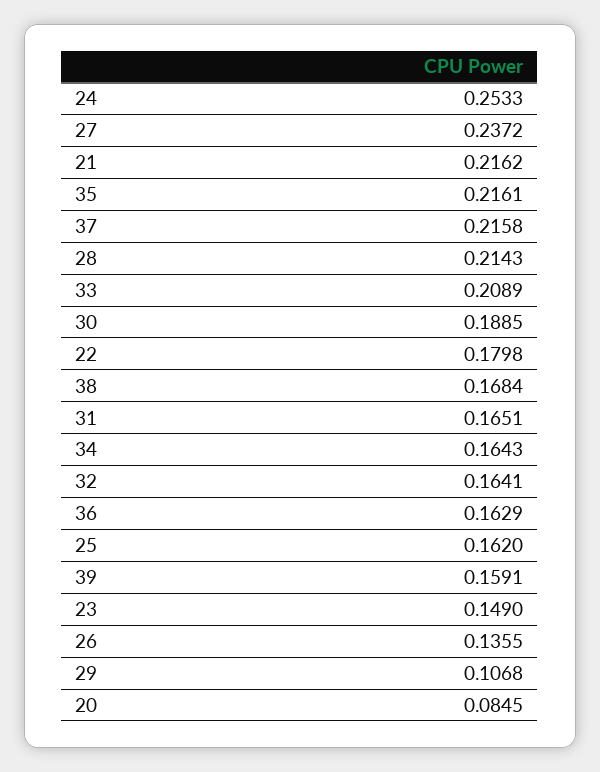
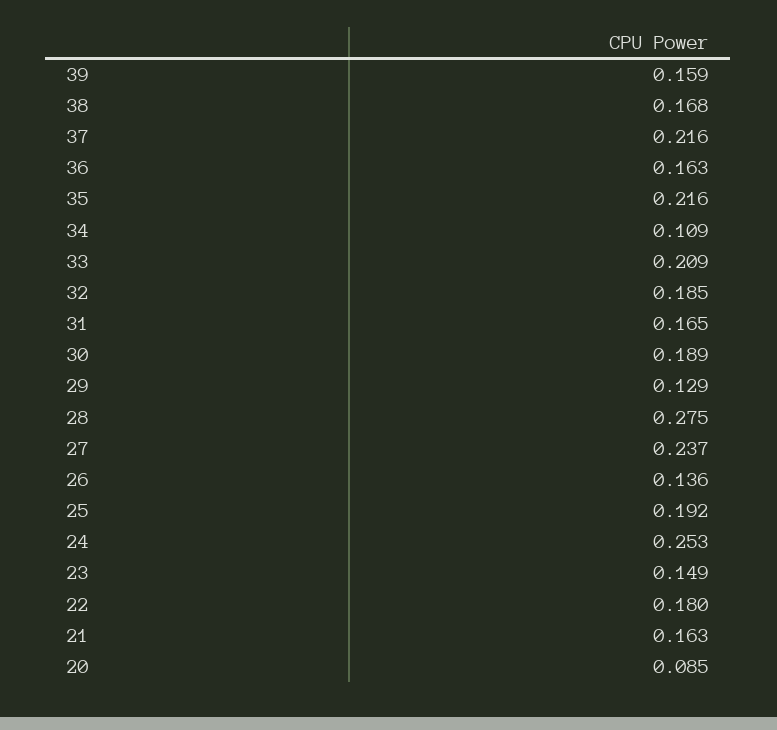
  {
    "24": 0.2533,
    "27": 0.2372,
-   "21": 0.2162,
+   "21": 0.163,
    "35": 0.2161,
    "37": 0.2158,
-   "28": 0.2143,
+   "28": 0.275,
    "33": 0.2089,
    "30": 0.1885,
    "22": 0.1798,
    "38": 0.1684,
    "31": 0.1651,
-   "34": 0.1643,
+   "34": 0.109,
-   "32": 0.1641,
+   "32": 0.185,
    "36": 0.1629,
-   "25": 0.162,
+   "25": 0.192,
    "39": 0.1591,
    "23": 0.149,
    "26": 0.1355,
-   "29": 0.1068,
+   "29": 0.129,
    "20": 0.0845
  }

